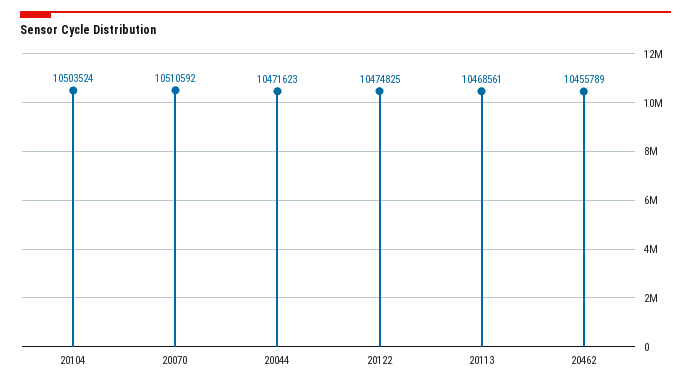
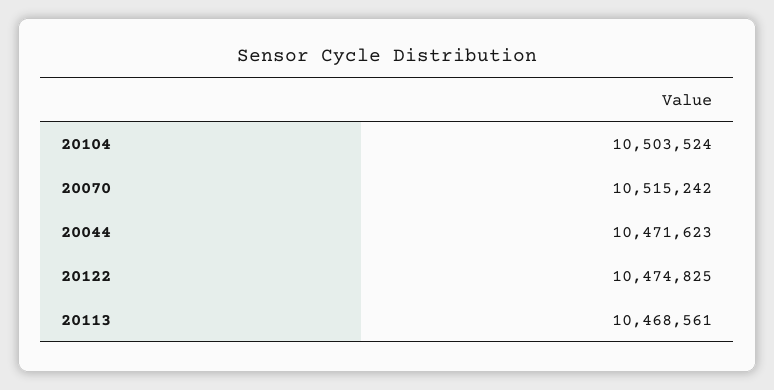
  {
    "20104": 10503524,
-   "20070": 10510592,
+   "20070": 10515242,
    "20044": 10471623,
    "20122": 10474825,
-   "20113": 10468561,
+   "20113": 10468561
-   "20462": 10455789
  }

